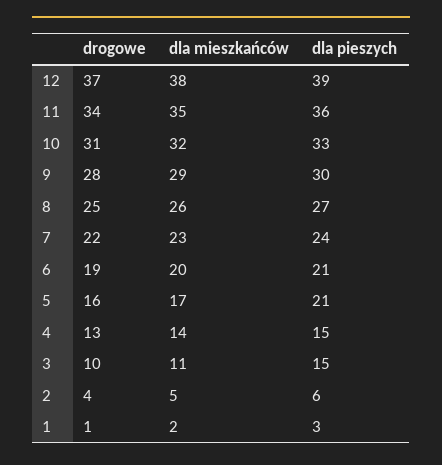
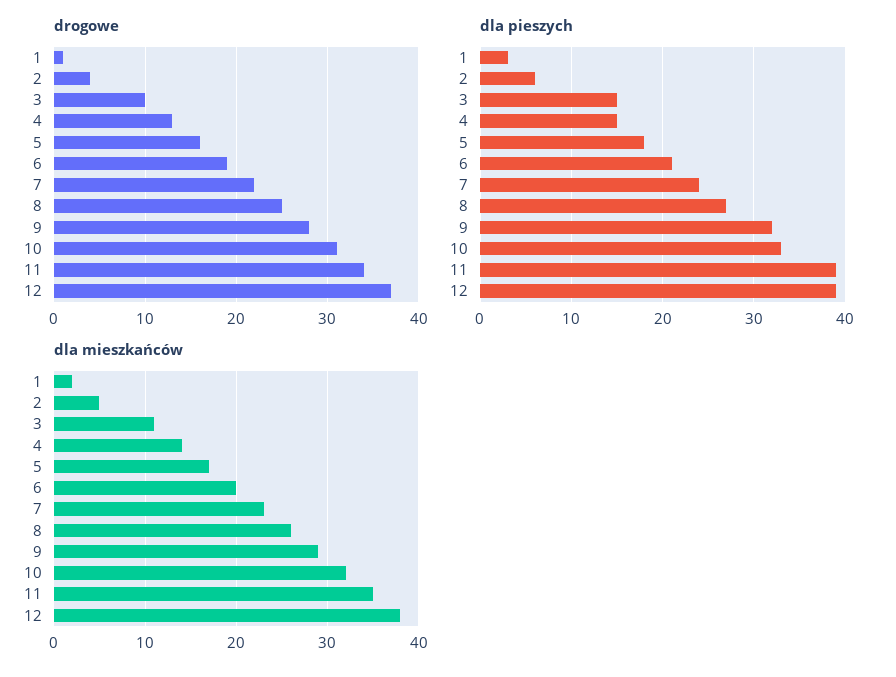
  {
    "drogowe": {
      "12": 37,
      "11": 34,
      "10": 31,
      "9": 28,
      "8": 25,
      "7": 22,
      "6": 19,
      "5": 16,
      "4": 13,
      "3": 10,
      "2": 4,
      "1": 1
    },
    "dla mieszkańców": {
      "12": 38,
      "11": 35,
      "10": 32,
      "9": 29,
      "8": 26,
      "7": 23,
      "6": 20,
      "5": 17,
      "4": 14,
      "3": 11,
      "2": 5,
      "1": 2
    },
    "dla pieszych": {
      "12": 39,
-     "11": 36,
+     "11": 39,
      "10": 33,
-     "9": 30,
+     "9": 32,
      "8": 27,
      "7": 24,
      "6": 21,
-     "5": 21,
+     "5": 18,
      "4": 15,
      "3": 15,
      "2": 6,
      "1": 3
    }
  }

